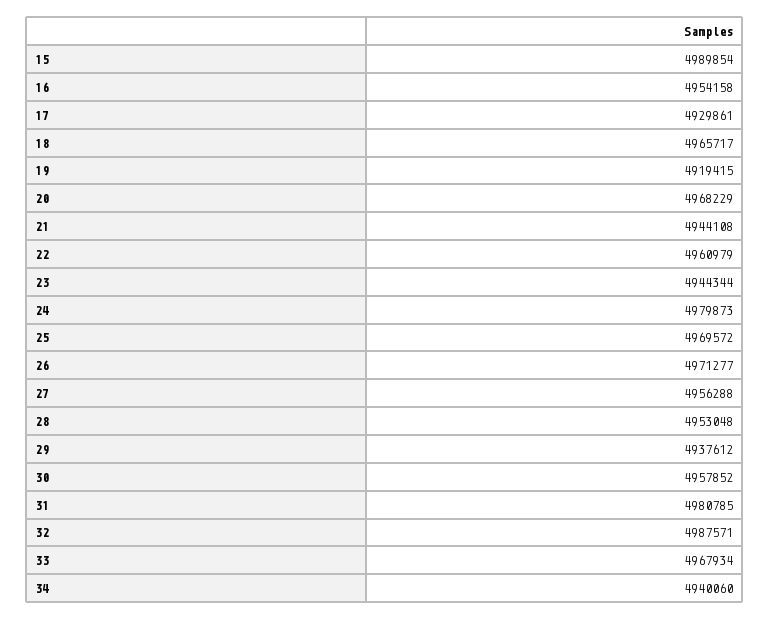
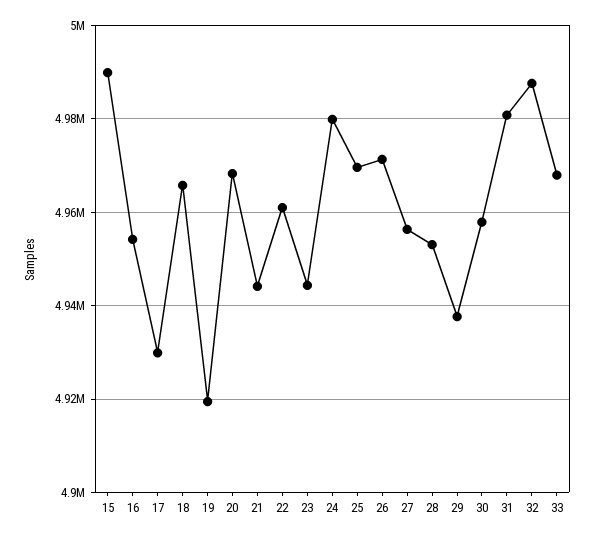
  {
    "15": 4989854,
    "16": 4954158,
    "17": 4929861,
    "18": 4965717,
    "19": 4919415,
    "20": 4968229,
    "21": 4944108,
    "22": 4960979,
    "23": 4944344,
    "24": 4979873,
    "25": 4969572,
    "26": 4971277,
    "27": 4956288,
    "28": 4953048,
    "29": 4937612,
    "30": 4957852,
    "31": 4980785,
    "32": 4987571,
-   "33": 4967934,
+   "33": 4967934
-   "34": 4940060
  }

